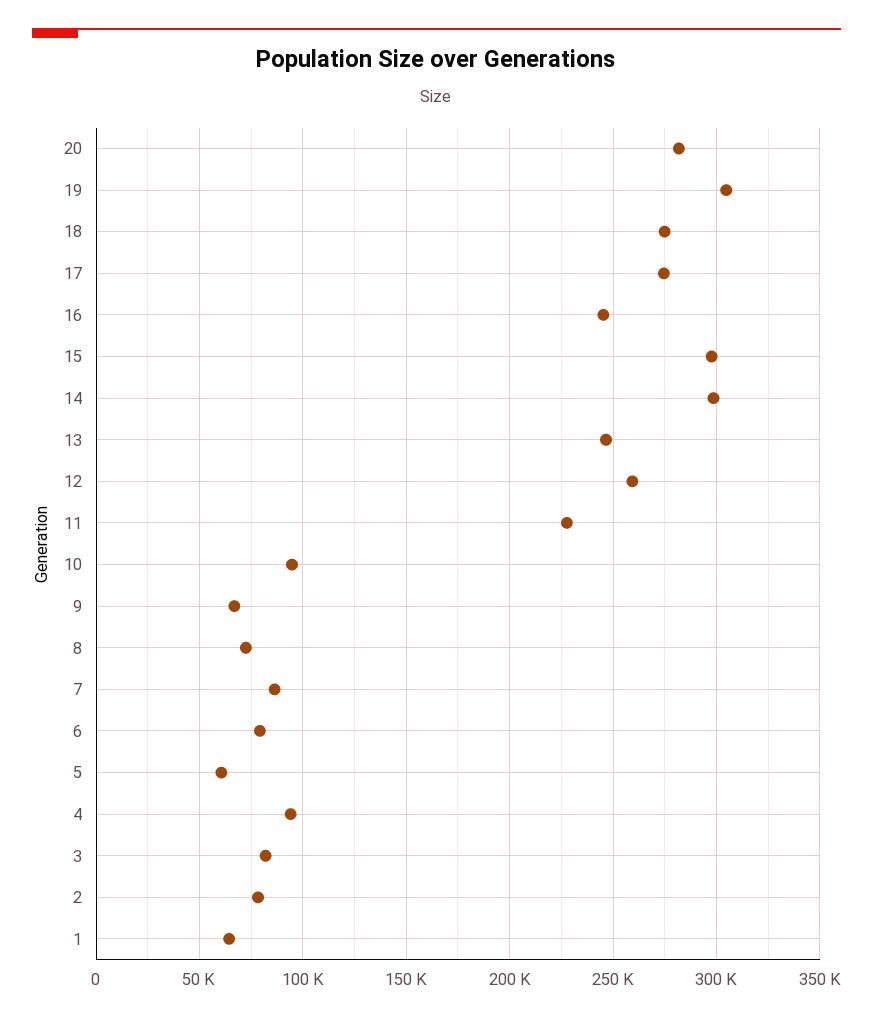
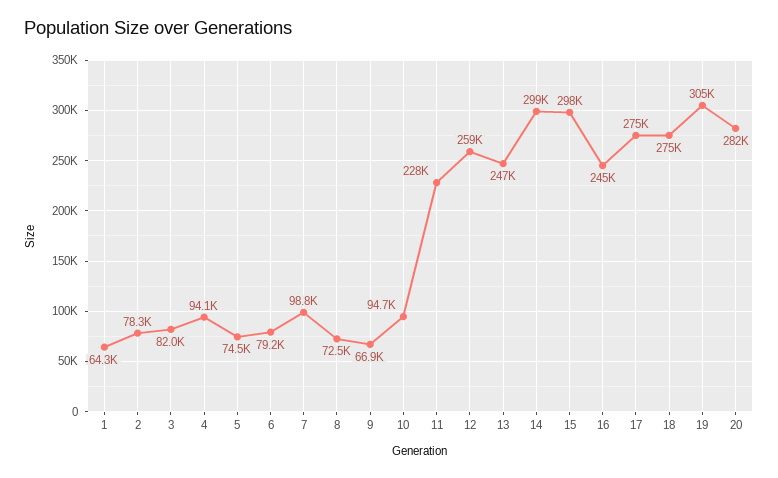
  {
    "20": 282000,
    "19": 305000,
    "18": 275000,
    "17": 275000,
    "16": 245000,
    "15": 298000,
    "14": 299000,
    "13": 247000,
    "12": 259000,
    "11": 228000,
    "10": 94700,
    "9": 66900,
    "8": 72500,
-   "7": 85000,
+   "7": 98800,
    "6": 79200,
-   "5": 60000,
+   "5": 74500,
    "4": 94100,
    "3": 82000,
    "2": 78300,
    "1": 64300
  }

